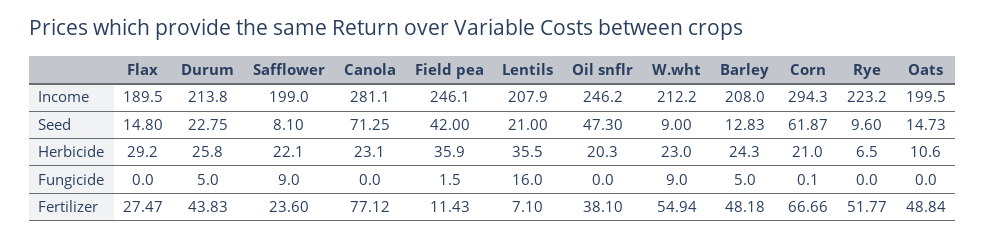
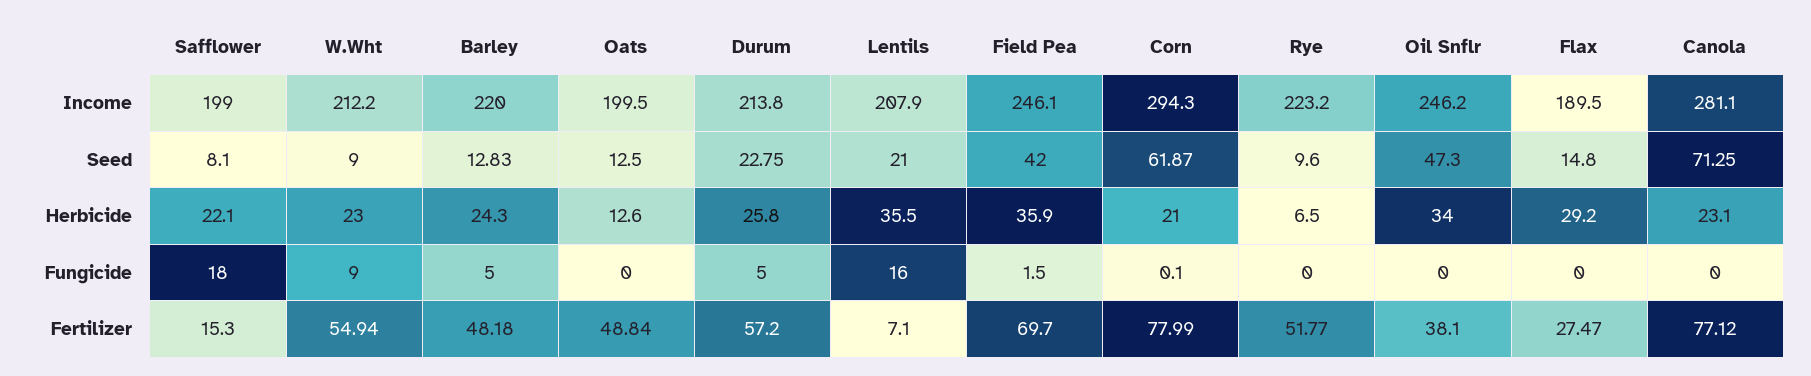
  {
    "Flax": {
      "Income": 189.5,
      "Seed": 14.8,
      "Herbicide": 29.2,
      "Fungicide": 0,
      "Fertilizer": 27.47
    },
    "Durum": {
      "Income": 213.8,
      "Seed": 22.75,
      "Herbicide": 25.8,
      "Fungicide": 5,
-     "Fertilizer": 43.83
+     "Fertilizer": 57.2
    },
    "Safflower": {
      "Income": 199,
      "Seed": 8.1,
      "Herbicide": 22.1,
-     "Fungicide": 9,
+     "Fungicide": 18,
-     "Fertilizer": 23.6
+     "Fertilizer": 15.3
    },
    "Canola": {
      "Income": 281.1,
      "Seed": 71.25,
      "Herbicide": 23.1,
      "Fungicide": 0,
      "Fertilizer": 77.12
    },
    "Field pea": {
      "Income": 246.1,
      "Seed": 42,
      "Herbicide": 35.9,
      "Fungicide": 1.5,
-     "Fertilizer": 11.43
+     "Fertilizer": 69.7
    },
    "Lentils": {
      "Income": 207.9,
      "Seed": 21,
      "Herbicide": 35.5,
      "Fungicide": 16,
      "Fertilizer": 7.1
    },
    "Oil snflr": {
      "Income": 246.2,
      "Seed": 47.3,
-     "Herbicide": 20.3,
+     "Herbicide": 34,
      "Fungicide": 0,
      "Fertilizer": 38.1
    },
    "W.wht": {
      "Income": 212.2,
      "Seed": 9,
      "Herbicide": 23,
      "Fungicide": 9,
      "Fertilizer": 54.94
    },
    "Barley": {
-     "Income": 208,
+     "Income": 220,
      "Seed": 12.83,
      "Herbicide": 24.3,
      "Fungicide": 5,
      "Fertilizer": 48.18
    },
    "Corn": {
      "Income": 294.3,
      "Seed": 61.87,
      "Herbicide": 21,
      "Fungicide": 0.1,
-     "Fertilizer": 66.66
+     "Fertilizer": 77.99
    },
    "Rye": {
      "Income": 223.2,
      "Seed": 9.6,
      "Herbicide": 6.5,
      "Fungicide": 0,
      "Fertilizer": 51.77
    },
    "Oats": {
      "Income": 199.5,
-     "Seed": 14.73,
+     "Seed": 12.5,
-     "Herbicide": 10.6,
+     "Herbicide": 12.6,
      "Fungicide": 0,
      "Fertilizer": 48.84
    }
  }

